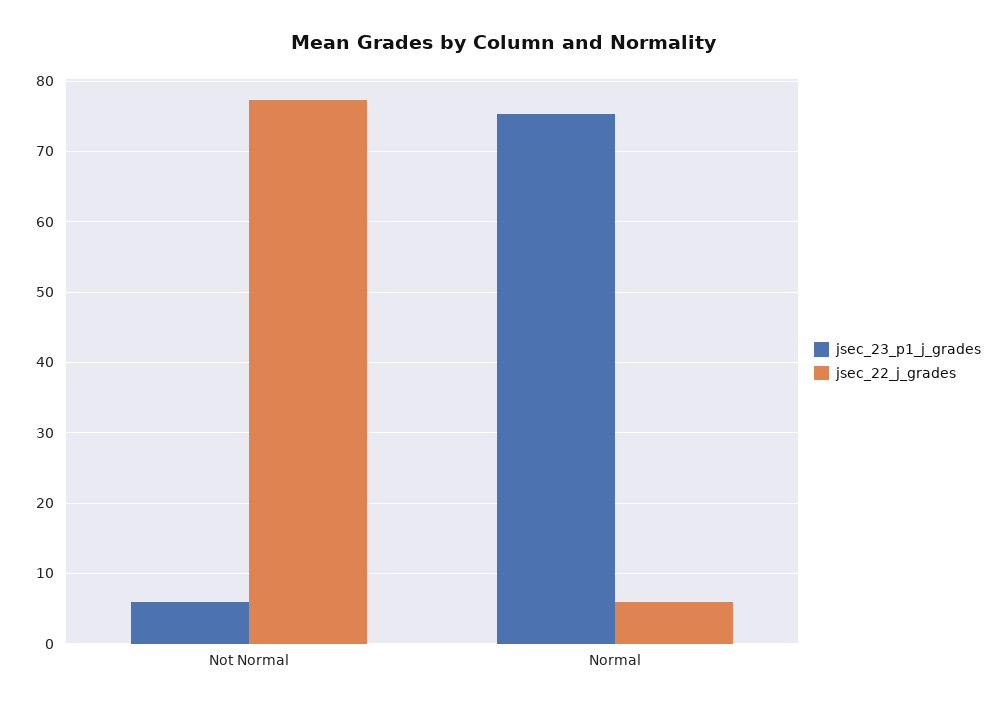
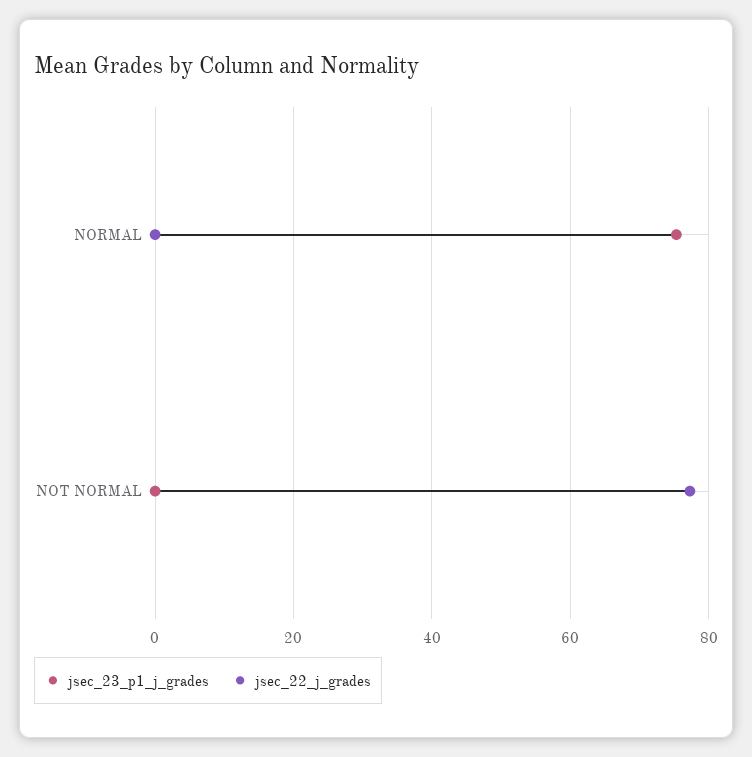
  {
    "jsec_23_p1_j_grades": {
-     "Not Normal": 6,
+     "Not Normal": 0,
      "Normal": 75
    },
    "jsec_22_j_grades": {
      "Not Normal": 77,
-     "Normal": 6
+     "Normal": 0
    }
  }

